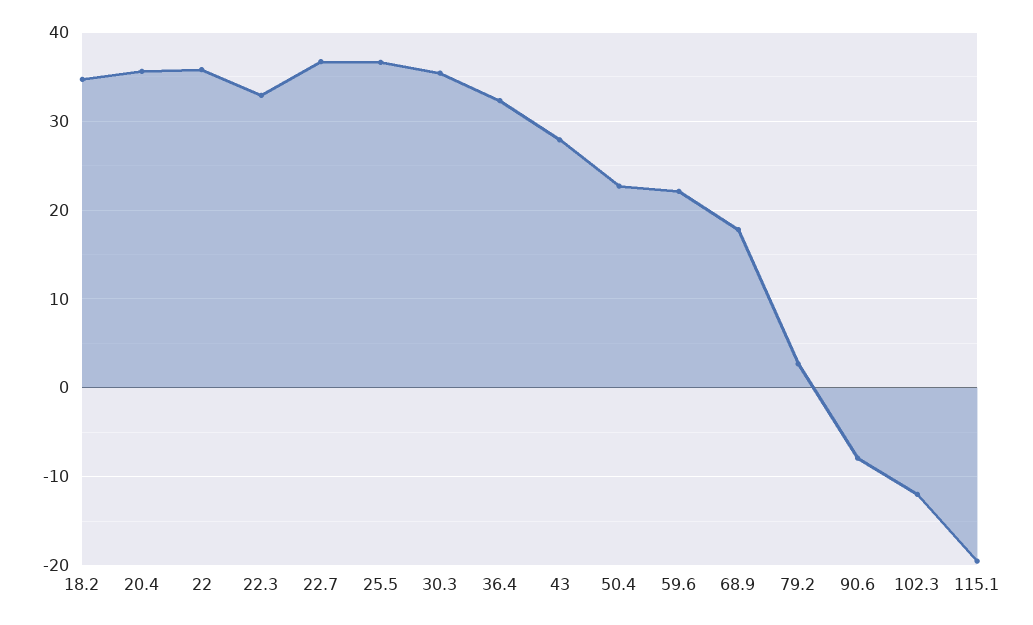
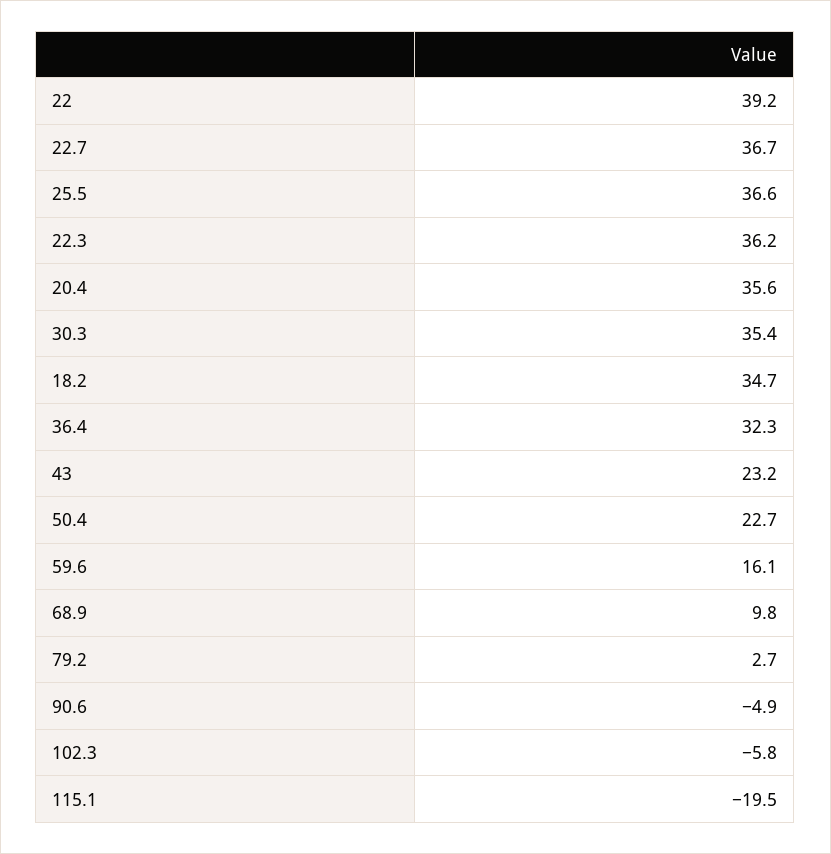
  {
    "18.2": 34.7,
    "20.4": 35.6,
-   "22": 36,
+   "22": 39.2,
-   "22.3": 33,
+   "22.3": 36.2,
    "22.7": 36.7,
    "25.5": 36.6,
    "30.3": 35.4,
    "36.4": 32.3,
-   "43": 28,
+   "43": 23.2,
    "50.4": 22.7,
-   "59.6": 22,
+   "59.6": 16.1,
-   "68.9": 18,
+   "68.9": 9.8,
    "79.2": 2.7,
-   "90.6": -8,
+   "90.6": -4.9,
-   "102.3": -12,
+   "102.3": -5.8,
    "115.1": -19.5
  }

